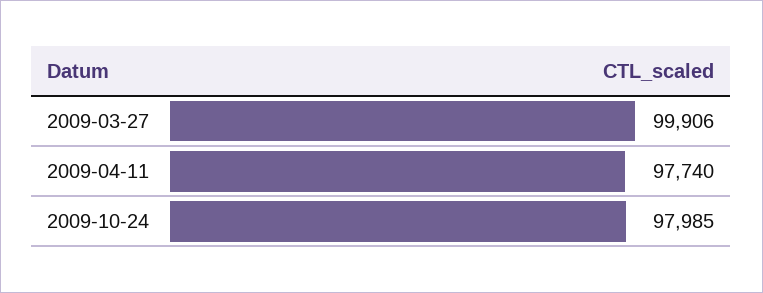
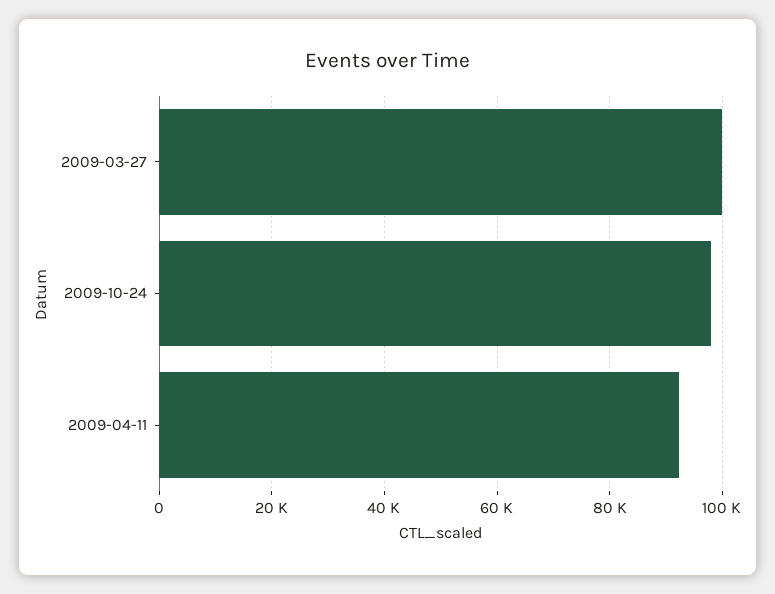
  {
    "2009-03-27": 99906,
-   "2009-04-11": 97740,
+   "2009-04-11": 92000,
    "2009-10-24": 97985
  }

